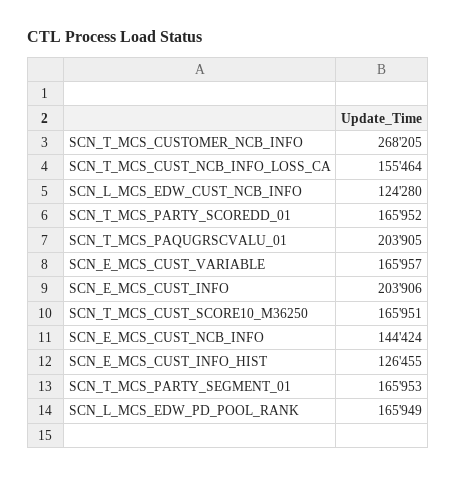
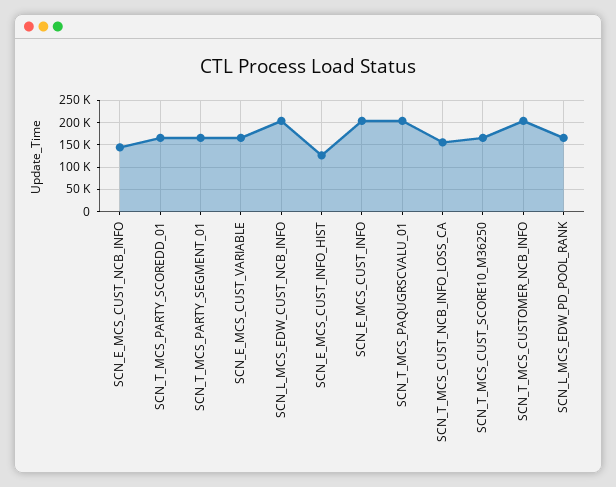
  {
-   "SCN_T_MCS_CUSTOMER_NCB_INFO": 268205,
+   "SCN_T_MCS_CUSTOMER_NCB_INFO": 200000,
    "SCN_T_MCS_CUST_NCB_INFO_LOSS_CA": 155464,
-   "SCN_L_MCS_EDW_CUST_NCB_INFO": 124280,
+   "SCN_L_MCS_EDW_CUST_NCB_INFO": 200000,
    "SCN_T_MCS_PARTY_SCOREDD_01": 165952,
    "SCN_T_MCS_PAQUGRSCVALU_01": 203905,
    "SCN_E_MCS_CUST_VARIABLE": 165957,
    "SCN_E_MCS_CUST_INFO": 203906,
    "SCN_T_MCS_CUST_SCORE10_M36250": 165951,
    "SCN_E_MCS_CUST_NCB_INFO": 144424,
    "SCN_E_MCS_CUST_INFO_HIST": 126455,
    "SCN_T_MCS_PARTY_SEGMENT_01": 165953,
    "SCN_L_MCS_EDW_PD_POOL_RANK": 165949
  }

